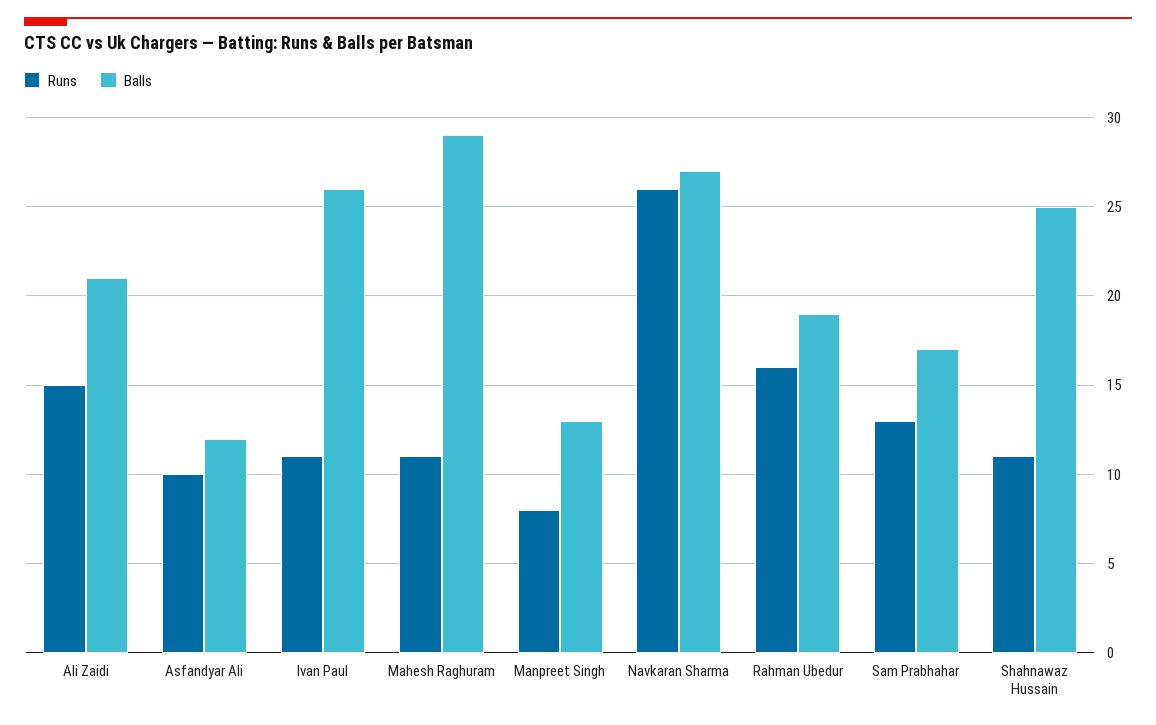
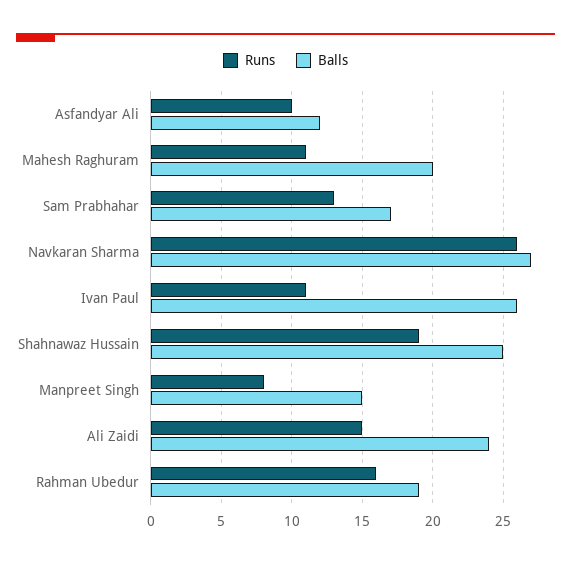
  {
    "Runs": {
      "Ali Zaidi": 15,
      "Asfandyar Ali": 10,
      "Ivan Paul": 11,
      "Mahesh Raghuram": 11,
      "Manpreet Singh": 8,
      "Navkaran Sharma": 26,
      "Rahman Ubedur": 16,
      "Sam Prabhahar": 13,
-     "Shahnawaz Hussain": 11
+     "Shahnawaz Hussain": 19
    },
    "Balls": {
-     "Ali Zaidi": 21,
+     "Ali Zaidi": 24,
      "Asfandyar Ali": 12,
      "Ivan Paul": 26,
-     "Mahesh Raghuram": 29,
+     "Mahesh Raghuram": 20,
-     "Manpreet Singh": 13,
+     "Manpreet Singh": 15,
      "Navkaran Sharma": 27,
      "Rahman Ubedur": 19,
      "Sam Prabhahar": 17,
      "Shahnawaz Hussain": 25
    }
  }

